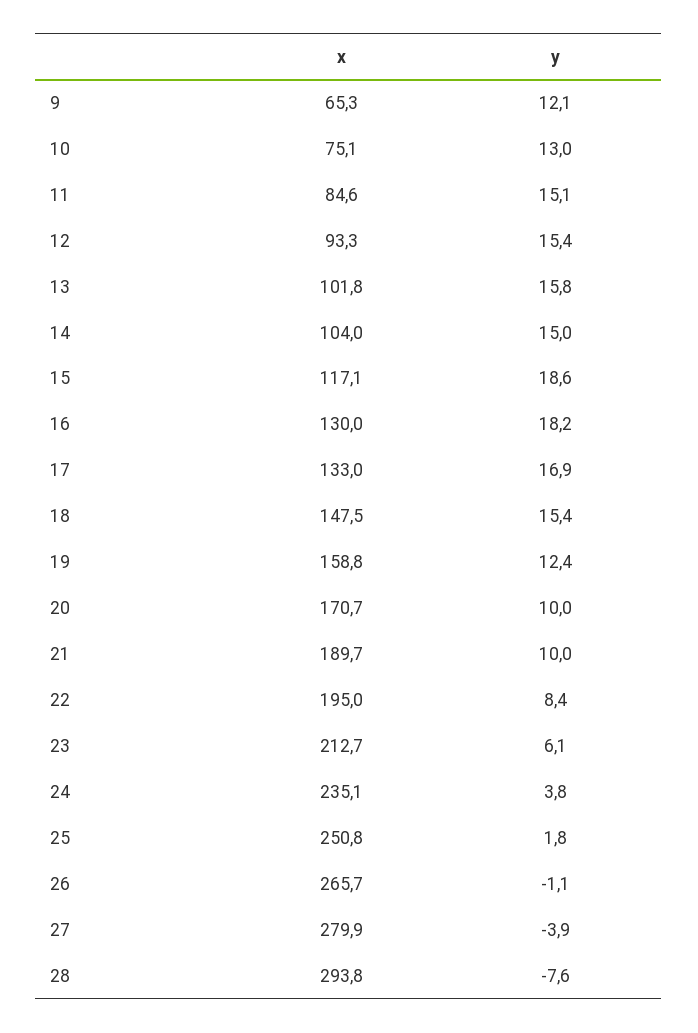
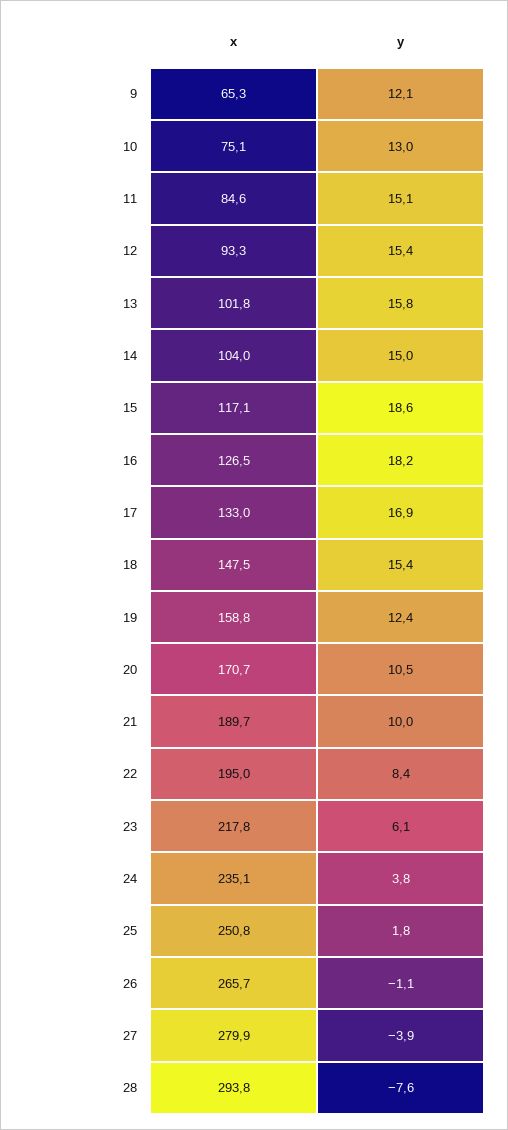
  {
    "x": {
      "9": 65.3,
      "10": 75.1,
      "11": 84.6,
      "12": 93.3,
      "13": 101.8,
      "14": 104,
      "15": 117.1,
-     "16": 130,
+     "16": 126.5,
      "17": 133,
      "18": 147.5,
      "19": 158.8,
      "20": 170.7,
      "21": 189.7,
      "22": 195,
-     "23": 212.7,
+     "23": 217.8,
      "24": 235.1,
      "25": 250.8,
      "26": 265.7,
      "27": 279.9,
      "28": 293.8
    },
    "y": {
      "9": 12.1,
      "10": 13,
      "11": 15.1,
      "12": 15.4,
      "13": 15.8,
      "14": 15,
      "15": 18.6,
      "16": 18.2,
      "17": 16.9,
      "18": 15.4,
      "19": 12.4,
-     "20": 10,
+     "20": 10.5,
      "21": 10,
      "22": 8.4,
      "23": 6.1,
      "24": 3.8,
      "25": 1.8,
      "26": -1.1,
      "27": -3.9,
      "28": -7.6
    }
  }

